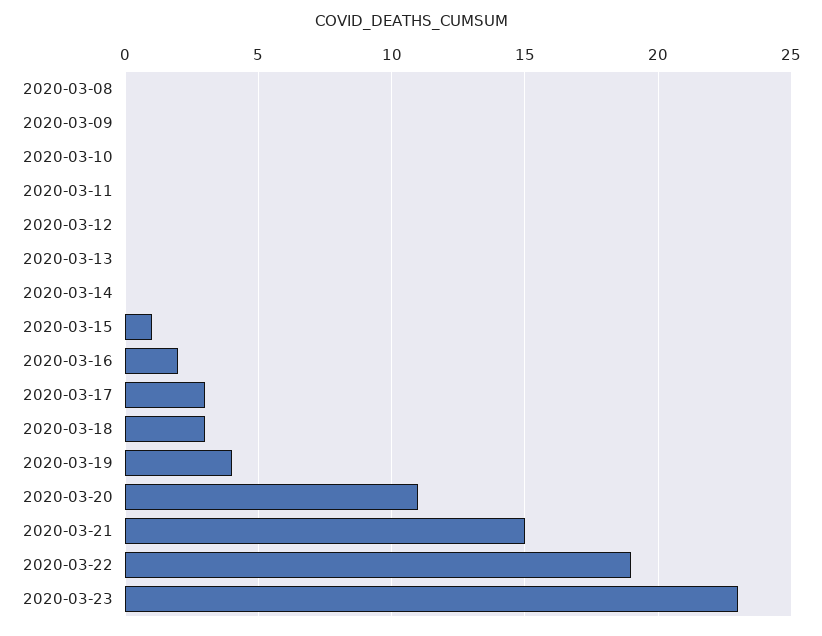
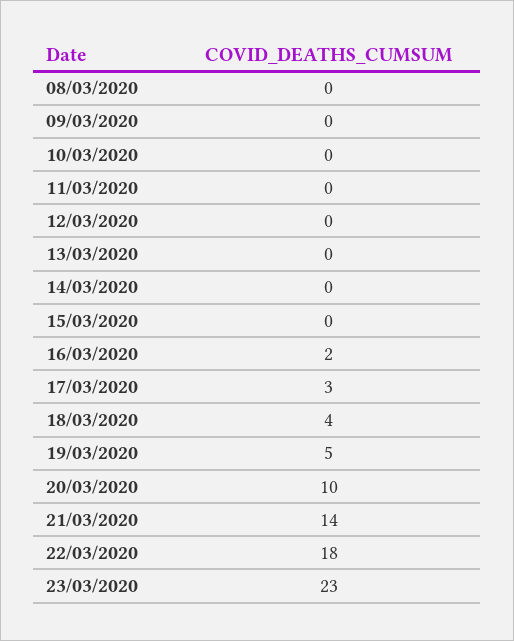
  {
    "2020-03-08": 0,
    "2020-03-09": 0,
    "2020-03-10": 0,
    "2020-03-11": 0,
    "2020-03-12": 0,
    "2020-03-13": 0,
    "2020-03-14": 0,
-   "2020-03-15": 1,
+   "2020-03-15": 0,
    "2020-03-16": 2,
    "2020-03-17": 3,
-   "2020-03-18": 3,
+   "2020-03-18": 4,
-   "2020-03-19": 4,
+   "2020-03-19": 5,
-   "2020-03-20": 11,
+   "2020-03-20": 10,
-   "2020-03-21": 15,
+   "2020-03-21": 14,
-   "2020-03-22": 19,
+   "2020-03-22": 18,
    "2020-03-23": 23
  }

